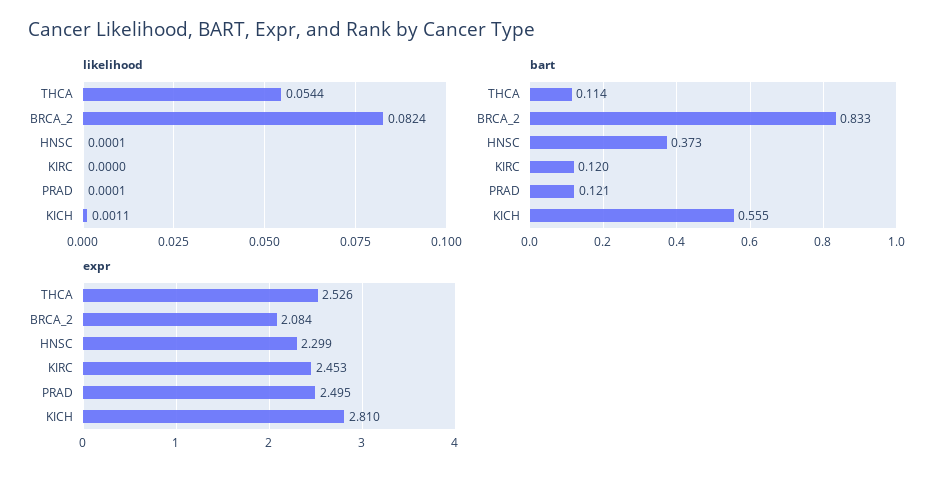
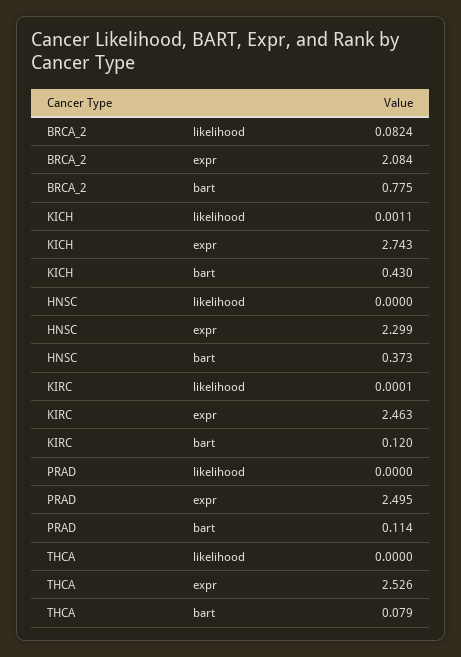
  {
    "likelihood": {
-     "THCA": 0.0544,
+     "THCA": 0,
      "BRCA_2": 0.0824,
-     "HNSC": 0.0001,
+     "HNSC": 0,
-     "KIRC": 0,
+     "KIRC": 0.0001,
-     "PRAD": 0.0001,
+     "PRAD": 0,
      "KICH": 0.0011
    },
    "bart": {
-     "THCA": 0.114,
+     "THCA": 0.079,
-     "BRCA_2": 0.833,
+     "BRCA_2": 0.775,
      "HNSC": 0.373,
      "KIRC": 0.12,
-     "PRAD": 0.121,
+     "PRAD": 0.114,
-     "KICH": 0.555
+     "KICH": 0.43
    },
    "expr": {
      "THCA": 2.526,
      "BRCA_2": 2.084,
      "HNSC": 2.299,
-     "KIRC": 2.453,
+     "KIRC": 2.463,
      "PRAD": 2.495,
-     "KICH": 2.81
+     "KICH": 2.743
    }
  }

